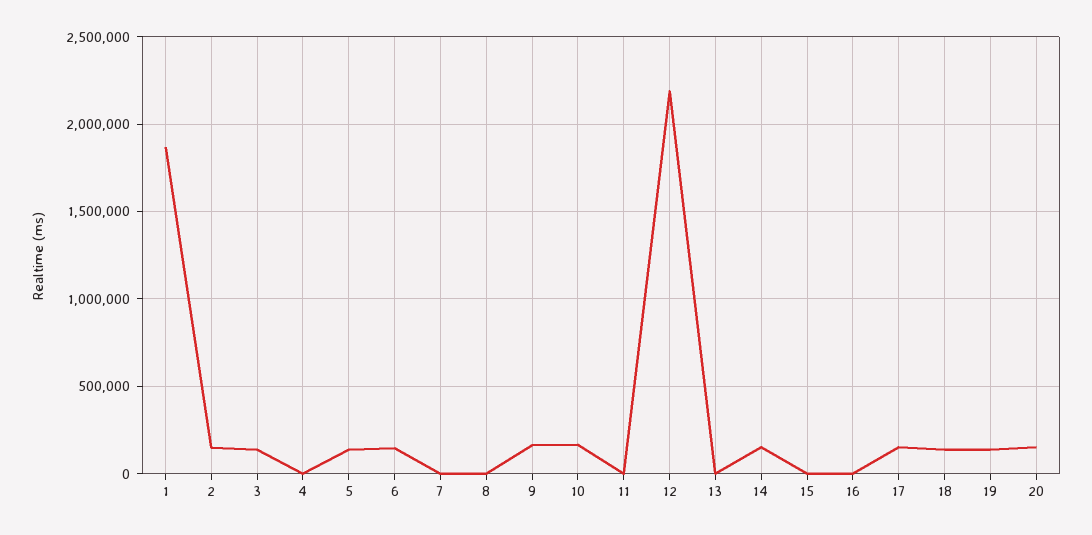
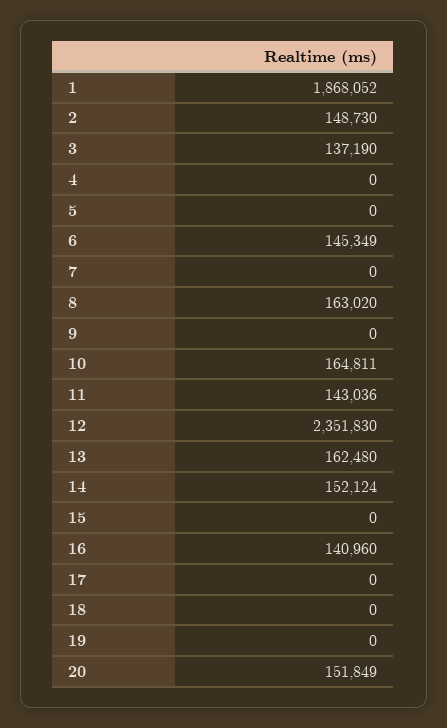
  {
    "1": 1868052,
    "2": 148730,
    "3": 137190,
    "4": 0,
-   "5": 150000,
+   "5": 0,
    "6": 145349,
    "7": 0,
-   "8": 0,
+   "8": 163020,
-   "9": 150000,
+   "9": 0,
    "10": 164811,
-   "11": 0,
+   "11": 143036,
-   "12": 2200000,
+   "12": 2351830,
-   "13": 0,
+   "13": 162480,
    "14": 152124,
    "15": 0,
-   "16": 0,
+   "16": 140960,
-   "17": 150000,
+   "17": 0,
-   "18": 150000,
+   "18": 0,
-   "19": 150000,
+   "19": 0,
    "20": 151849
  }

